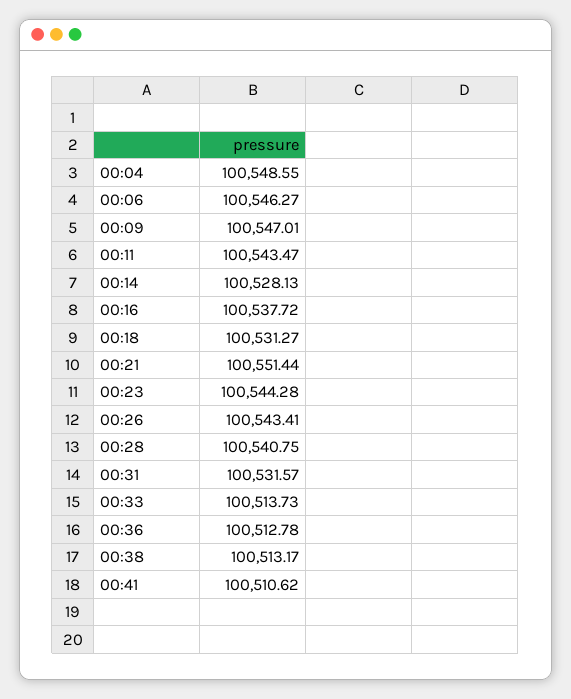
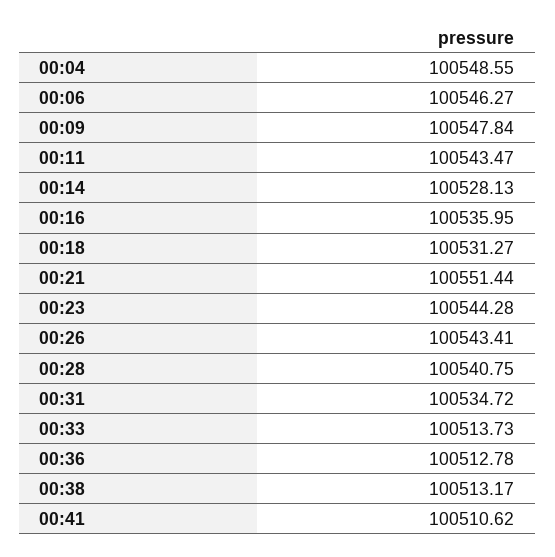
  {
    "00:04": 100548.55,
    "00:06": 100546.27,
-   "00:09": 100547.01,
+   "00:09": 100547.84,
    "00:11": 100543.47,
    "00:14": 100528.13,
-   "00:16": 100537.72,
+   "00:16": 100535.95,
    "00:18": 100531.27,
    "00:21": 100551.44,
    "00:23": 100544.28,
    "00:26": 100543.41,
    "00:28": 100540.75,
-   "00:31": 100531.57,
+   "00:31": 100534.72,
    "00:33": 100513.73,
    "00:36": 100512.78,
    "00:38": 100513.17,
    "00:41": 100510.62
  }

